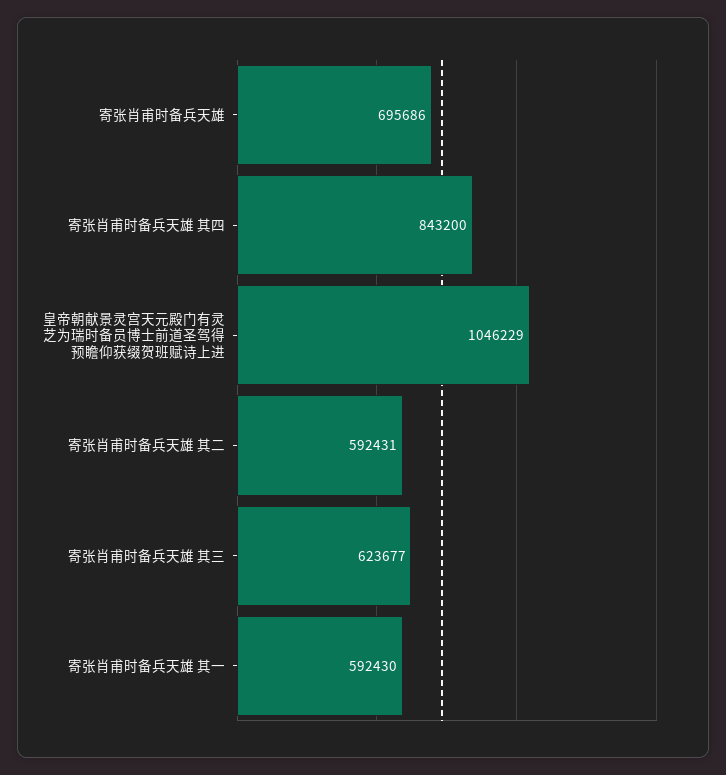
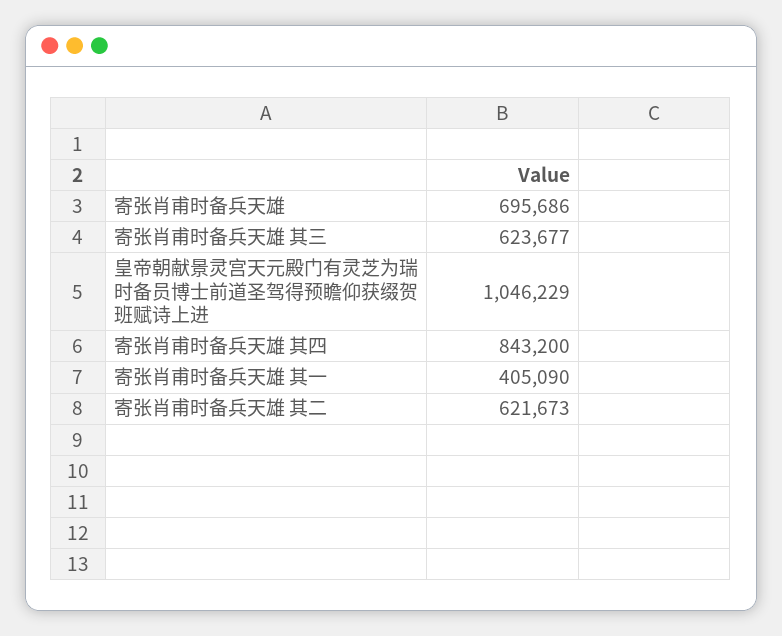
  {
    "寄张肖甫时备兵天雄": 695686,
    "寄张肖甫时备兵天雄 其四": 843200,
    "皇帝朝献景灵宫天元殿门有灵芝为瑞时备员博士前道圣驾得预瞻仰获缀贺班赋诗上进": 1046229,
-   "寄张肖甫时备兵天雄 其二": 592431,
+   "寄张肖甫时备兵天雄 其二": 621673,
    "寄张肖甫时备兵天雄 其三": 623677,
-   "寄张肖甫时备兵天雄 其一": 592430
+   "寄张肖甫时备兵天雄 其一": 405090
  }

